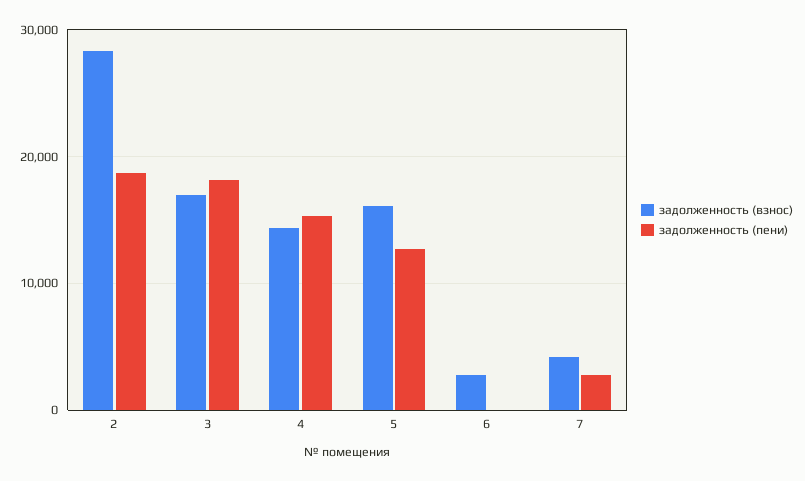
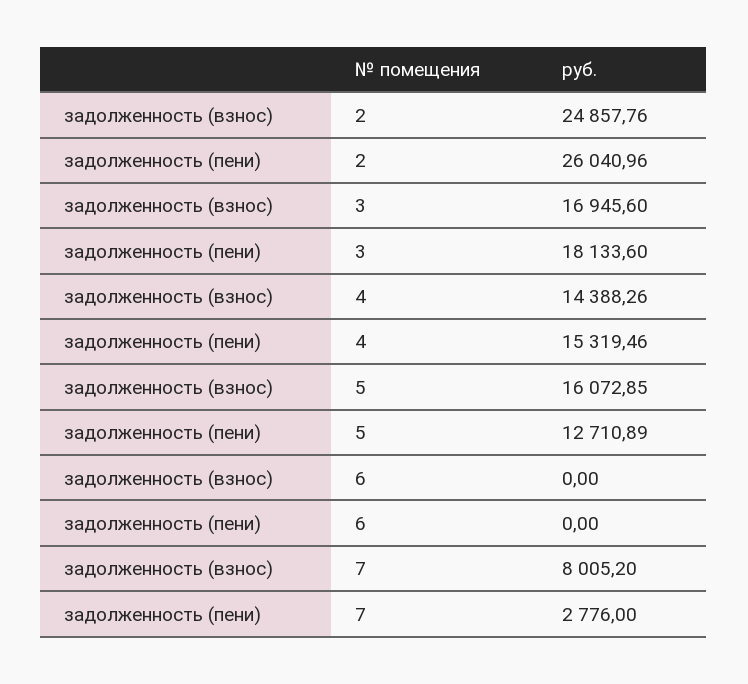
  {
    "задолженность (взнос)": {
-     "2": 28000,
+     "2": 24857.76,
      "3": 16945.6,
      "4": 14388.26,
      "5": 16072.85,
-     "6": 3000,
+     "6": 0,
-     "7": 4000
+     "7": 8005.2
    },
    "задолженность (пени)": {
-     "2": 19000,
+     "2": 26040.96,
      "3": 18133.6,
      "4": 15319.46,
      "5": 12710.89,
      "6": 0,
      "7": 2776
    }
  }

